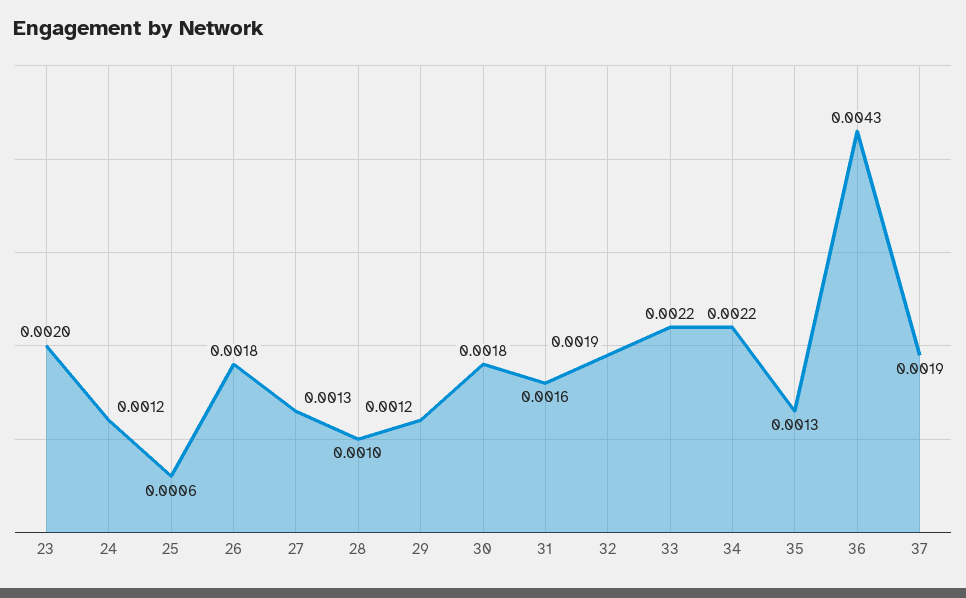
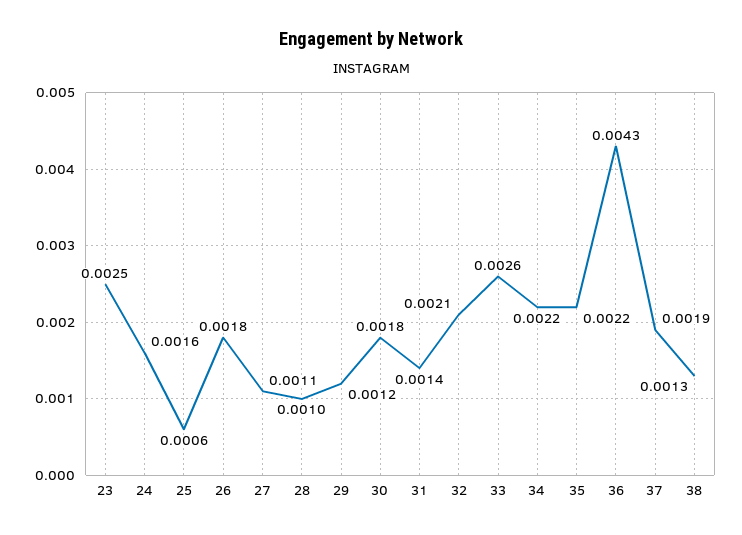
  {
-   "23": 0.002,
+   "23": 0.0025,
-   "24": 0.0012,
+   "24": 0.0016,
    "25": 0.0006,
    "26": 0.0018,
-   "27": 0.0013,
+   "27": 0.0011,
    "28": 0.001,
    "29": 0.0012,
    "30": 0.0018,
-   "31": 0.0016,
+   "31": 0.0014,
-   "32": 0.0019,
+   "32": 0.0021,
-   "33": 0.0022,
+   "33": 0.0026,
    "34": 0.0022,
-   "35": 0.0013,
+   "35": 0.0022,
    "36": 0.0043,
-   "37": 0.0019
+   "37": 0.0019,
+   "38": 0.0013
  }

